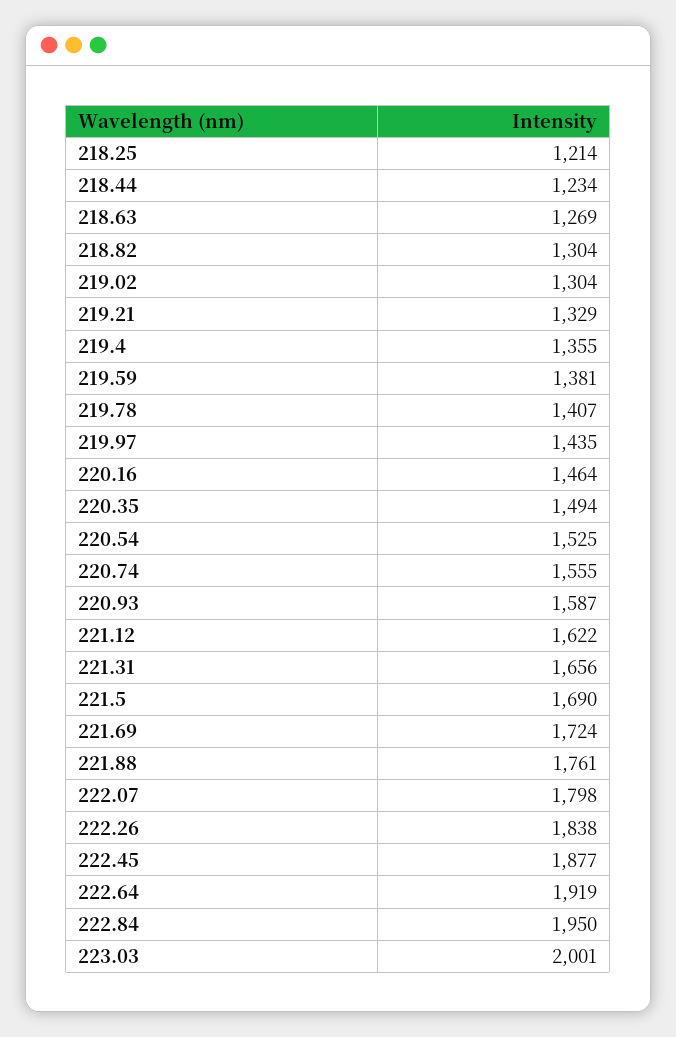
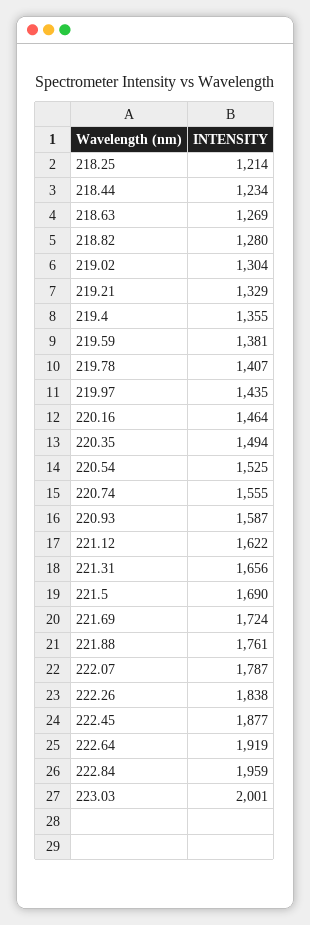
  {
    "218.25": 1214,
    "218.44": 1234,
    "218.63": 1269,
-   "218.82": 1304,
+   "218.82": 1280,
    "219.02": 1304,
    "219.21": 1329,
    "219.4": 1355,
    "219.59": 1381,
    "219.78": 1407,
    "219.97": 1435,
    "220.16": 1464,
    "220.35": 1494,
    "220.54": 1525,
    "220.74": 1555,
    "220.93": 1587,
    "221.12": 1622,
    "221.31": 1656,
    "221.5": 1690,
    "221.69": 1724,
    "221.88": 1761,
-   "222.07": 1798,
+   "222.07": 1787,
    "222.26": 1838,
    "222.45": 1877,
    "222.64": 1919,
-   "222.84": 1950,
+   "222.84": 1959,
    "223.03": 2001
  }

